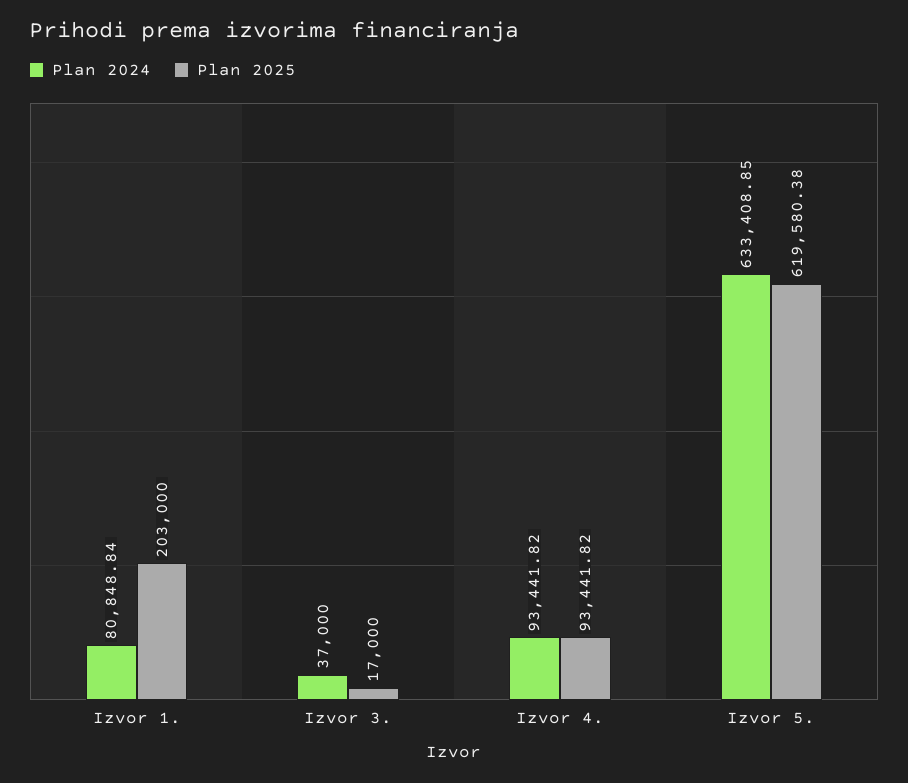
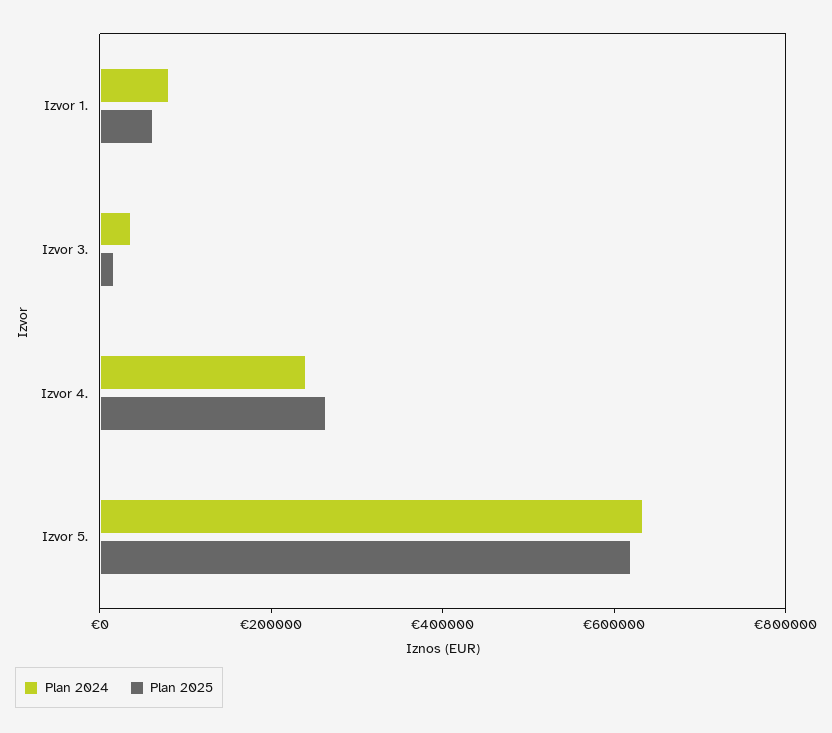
  {
    "Plan 2024": {
      "Izvor 1.": 80848.84,
      "Izvor 3.": 37000,
-     "Izvor 4.": 93441.82,
+     "Izvor 4.": 250000,
      "Izvor 5.": 633408.85
    },
    "Plan 2025": {
-     "Izvor 1.": 203000,
+     "Izvor 1.": 50000,
      "Izvor 3.": 17000,
-     "Izvor 4.": 93441.82,
+     "Izvor 4.": 250000,
      "Izvor 5.": 619580.38
    }
  }

